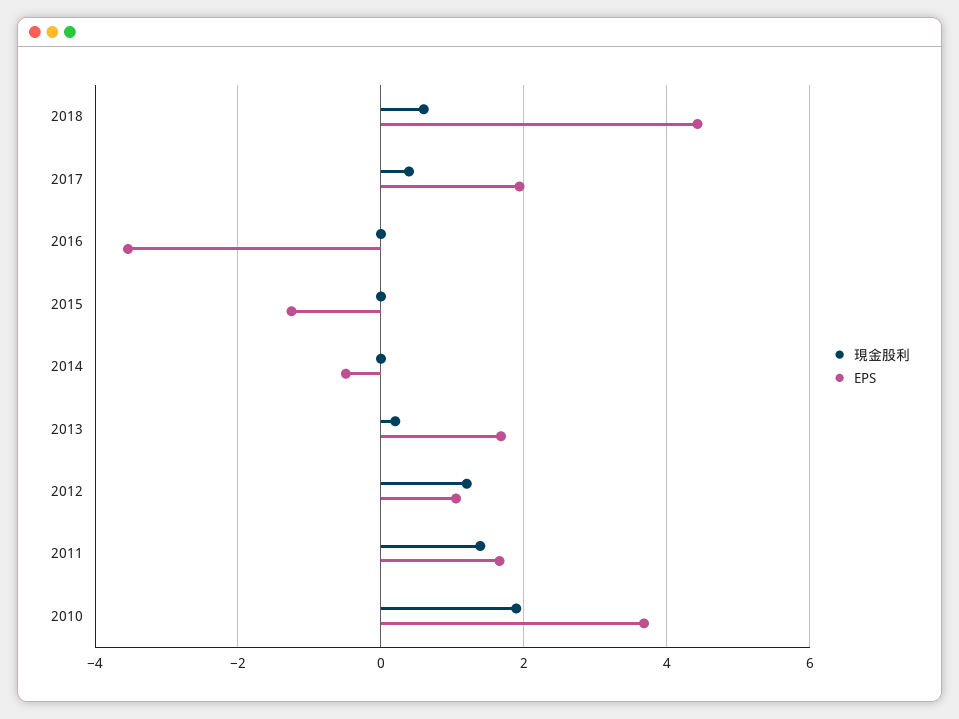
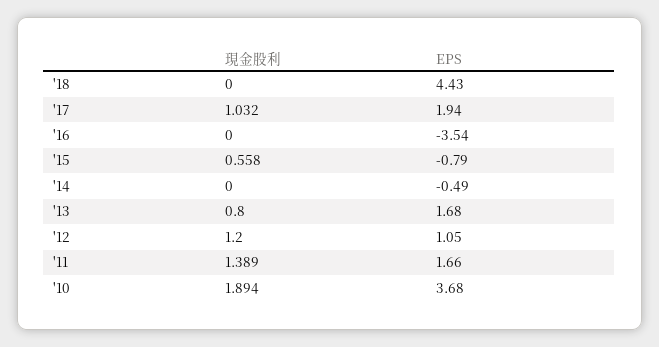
  {
    "現金股利": {
-     "2018": 0.6,
+     "2018": 0,
-     "2017": 0.4,
+     "2017": 1.032,
      "2016": 0,
-     "2015": 0,
+     "2015": 0.558,
      "2014": 0,
-     "2013": 0.2,
+     "2013": 0.8,
      "2012": 1.2,
      "2011": 1.389,
      "2010": 1.894
    },
    "EPS": {
      "2018": 4.43,
      "2017": 1.94,
      "2016": -3.54,
-     "2015": -1.2,
+     "2015": -0.79,
      "2014": -0.49,
      "2013": 1.68,
      "2012": 1.05,
      "2011": 1.66,
      "2010": 3.68
    }
  }

